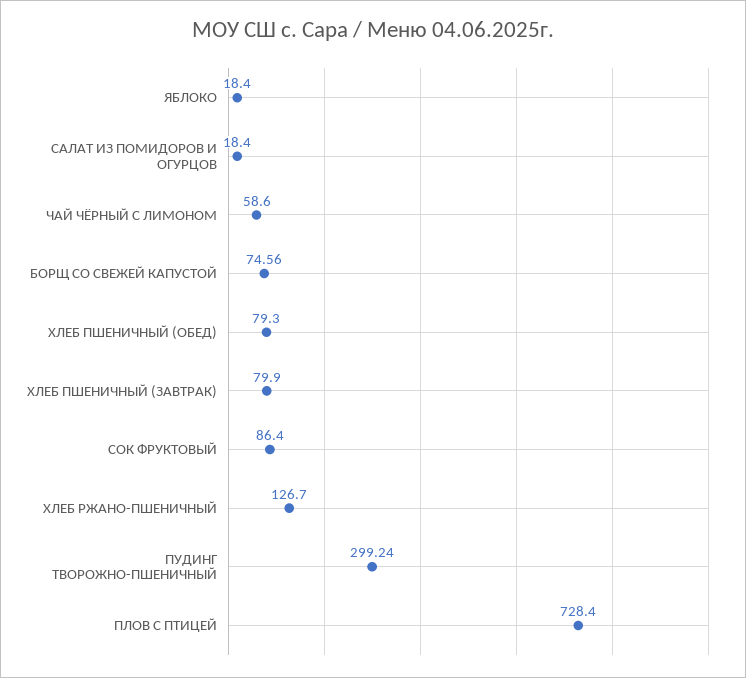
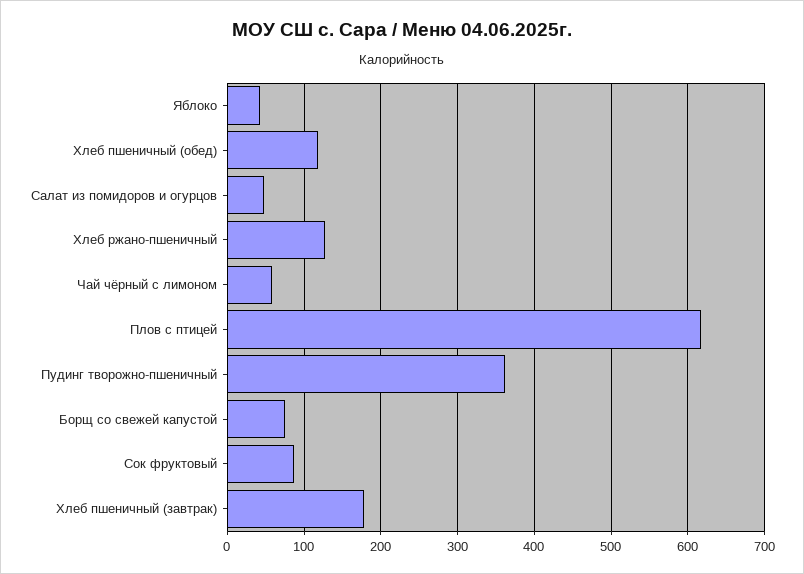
  {
-   "ЯБЛОКО": 18.4,
+   "ЯБЛОКО": 40,
-   "САЛАТ ИЗ ПОМИДОРОВ И ОГУРЦОВ": 18.4,
+   "САЛАТ ИЗ ПОМИДОРОВ И ОГУРЦОВ": 50,
    "ЧАЙ ЧЁРНЫЙ С ЛИМОНОМ": 58.6,
    "БОРЩ СО СВЕЖЕЙ КАПУСТОЙ": 74.56,
-   "ХЛЕБ ПШЕНИЧНЫЙ (ОБЕД)": 79.3,
+   "ХЛЕБ ПШЕНИЧНЫЙ (ОБЕД)": 120,
-   "ХЛЕБ ПШЕНИЧНЫЙ (ЗАВТРАК)": 79.9,
+   "ХЛЕБ ПШЕНИЧНЫЙ (ЗАВТРАК)": 180,
    "СОК ФРУКТОВЫЙ": 86.4,
    "ХЛЕБ РЖАНО-ПШЕНИЧНЫЙ": 126.7,
-   "ПУДИНГ ТВОРОЖНО-ПШЕНИЧНЫЙ": 299.24,
+   "ПУДИНГ ТВОРОЖНО-ПШЕНИЧНЫЙ": 360,
-   "ПЛОВ С ПТИЦЕЙ": 728.4
+   "ПЛОВ С ПТИЦЕЙ": 620
  }

